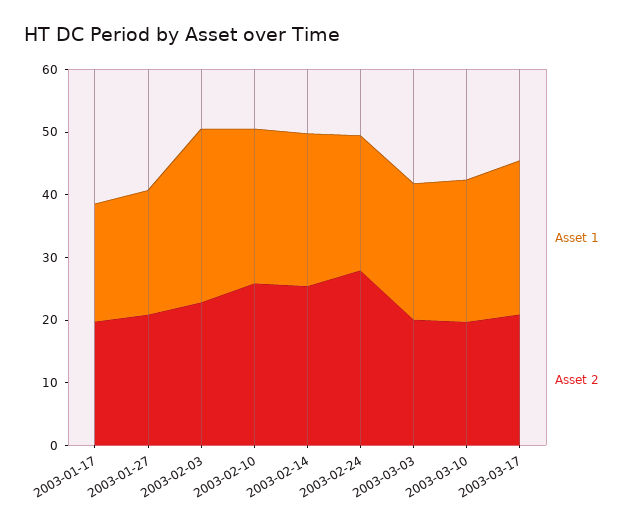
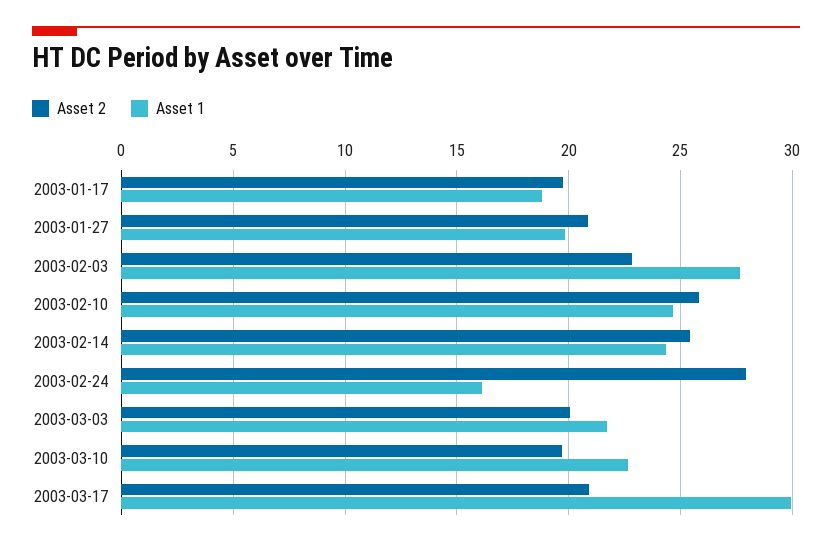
  {
    "Asset 1": {
      "2003-01-17": 19,
      "2003-01-27": 20,
      "2003-02-03": 27.5,
      "2003-02-10": 24.5,
      "2003-02-14": 24.5,
-     "2003-02-24": 22,
+     "2003-02-24": 16,
      "2003-03-03": 21.5,
      "2003-03-10": 22.5,
-     "2003-03-17": 24
+     "2003-03-17": 30
    },
    "Asset 2": {
      "2003-01-17": 20,
      "2003-01-27": 21,
      "2003-02-03": 23,
      "2003-02-10": 26,
      "2003-02-14": 25.5,
      "2003-02-24": 28,
      "2003-03-03": 20,
      "2003-03-10": 19.5,
      "2003-03-17": 21
    }
  }

